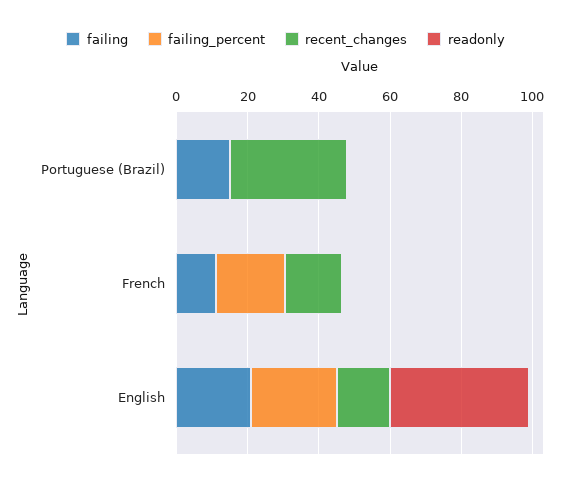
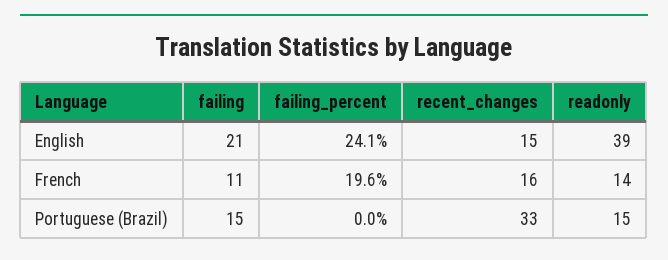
  {
    "failing": {
      "Portuguese (Brazil)": 15,
      "French": 11,
      "English": 21
    },
    "failing_percent": {
      "Portuguese (Brazil)": 0,
      "French": 19.6,
      "English": 24.1
    },
    "recent_changes": {
      "Portuguese (Brazil)": 33,
      "French": 16,
      "English": 15
    },
    "readonly": {
-     "Portuguese (Brazil)": 0,
+     "Portuguese (Brazil)": 15,
-     "French": 0,
+     "French": 14,
      "English": 39
    }
  }

